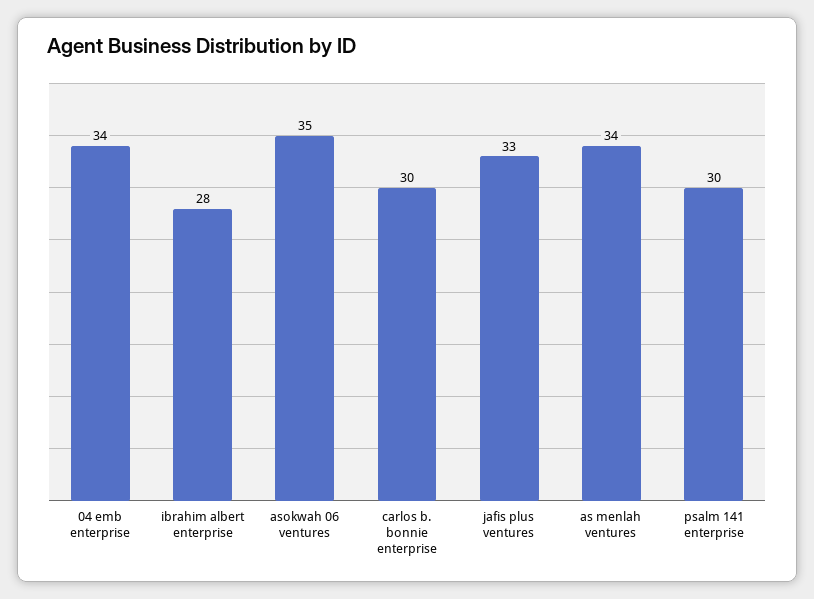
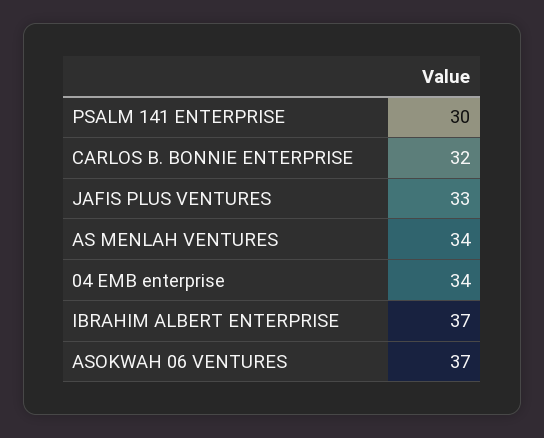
  {
    "04 emb enterprise": 34,
-   "ibrahim albert enterprise": 28,
+   "ibrahim albert enterprise": 37,
-   "asokwah 06 ventures": 35,
+   "asokwah 06 ventures": 37,
-   "carlos b. bonnie enterprise": 30,
+   "carlos b. bonnie enterprise": 32,
    "jafis plus ventures": 33,
    "as menlah ventures": 34,
    "psalm 141 enterprise": 30
  }

